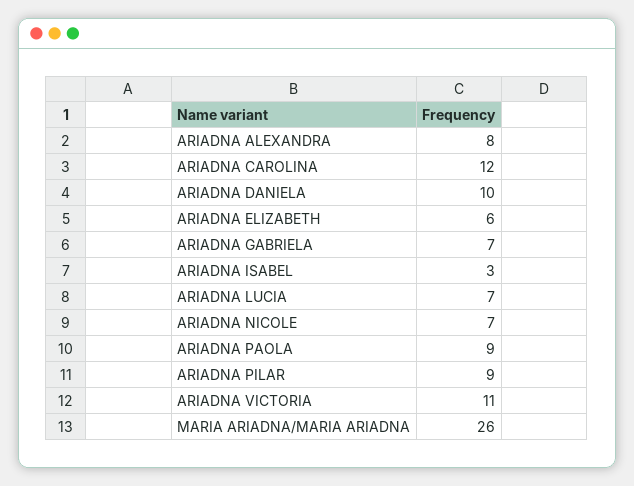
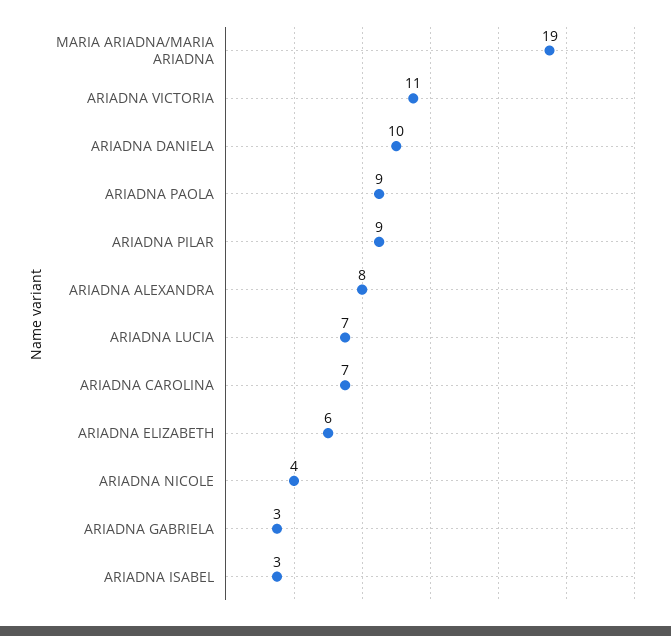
  {
    "ARIADNA ALEXANDRA": 8,
-   "ARIADNA CAROLINA": 12,
+   "ARIADNA CAROLINA": 7,
    "ARIADNA DANIELA": 10,
    "ARIADNA ELIZABETH": 6,
-   "ARIADNA GABRIELA": 7,
+   "ARIADNA GABRIELA": 3,
    "ARIADNA ISABEL": 3,
    "ARIADNA LUCIA": 7,
-   "ARIADNA NICOLE": 7,
+   "ARIADNA NICOLE": 4,
    "ARIADNA PAOLA": 9,
    "ARIADNA PILAR": 9,
    "ARIADNA VICTORIA": 11,
-   "MARIA ARIADNA/MARIA ARIADNA": 26
+   "MARIA ARIADNA/MARIA ARIADNA": 19
  }

